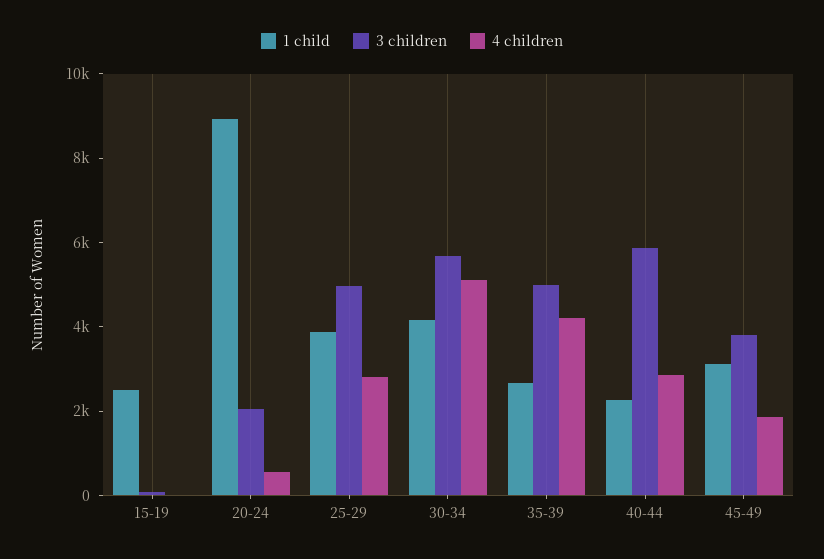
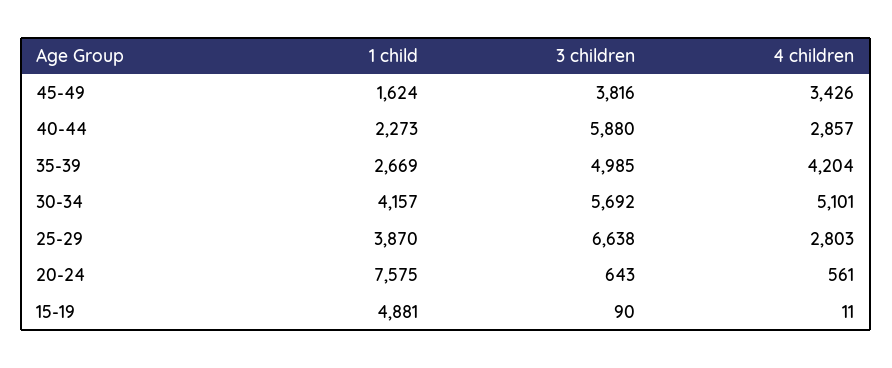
  {
    "1 child": {
-     "15-19": 2500,
+     "15-19": 4881,
-     "20-24": 9000,
+     "20-24": 7575,
      "25-29": 3870,
      "30-34": 4157,
      "35-39": 2669,
      "40-44": 2273,
-     "45-49": 3000
+     "45-49": 1624
    },
    "3 children": {
      "15-19": 90,
-     "20-24": 2000,
+     "20-24": 643,
-     "25-29": 5000,
+     "25-29": 6638,
      "30-34": 5692,
      "35-39": 4985,
      "40-44": 5880,
      "45-49": 3816
    },
    "4 children": {
      "15-19": 11,
      "20-24": 561,
      "25-29": 2803,
      "30-34": 5101,
      "35-39": 4204,
      "40-44": 2857,
-     "45-49": 2000
+     "45-49": 3426
    }
  }

